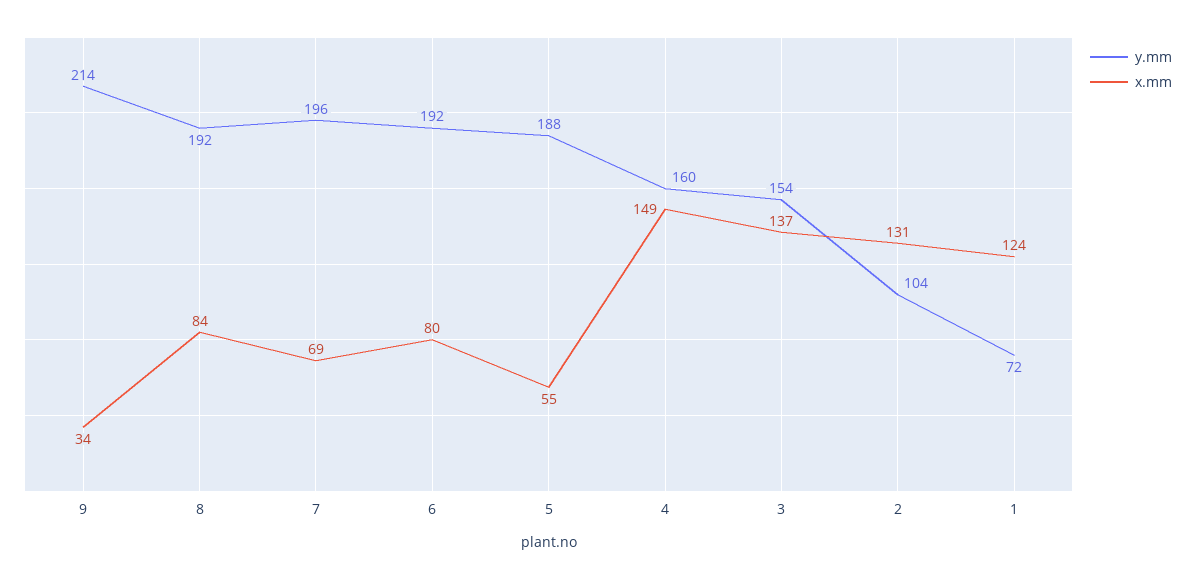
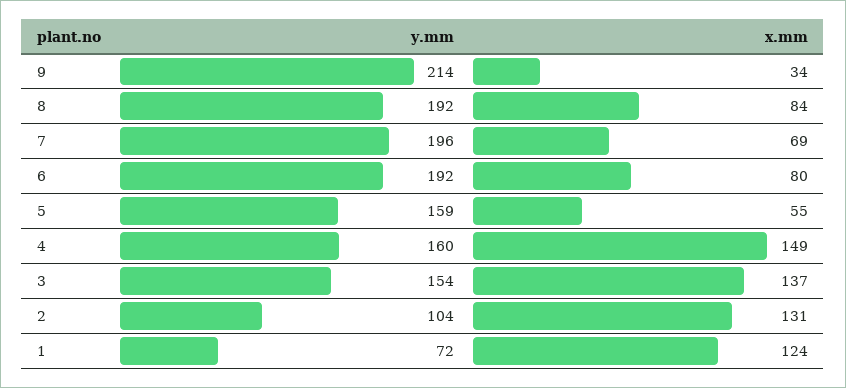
  {
    "y.mm": {
      "9": 214,
      "8": 192,
      "7": 196,
      "6": 192,
-     "5": 188,
+     "5": 159,
      "4": 160,
      "3": 154,
      "2": 104,
      "1": 72
    },
    "x.mm": {
      "9": 34,
      "8": 84,
      "7": 69,
      "6": 80,
      "5": 55,
      "4": 149,
      "3": 137,
      "2": 131,
      "1": 124
    }
  }

